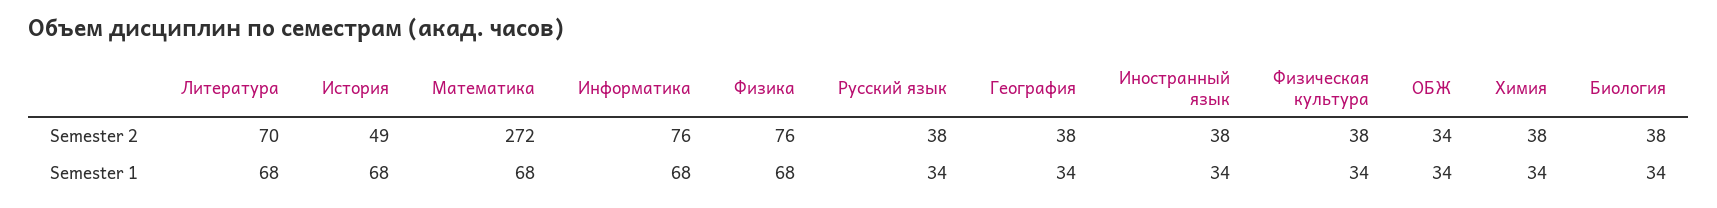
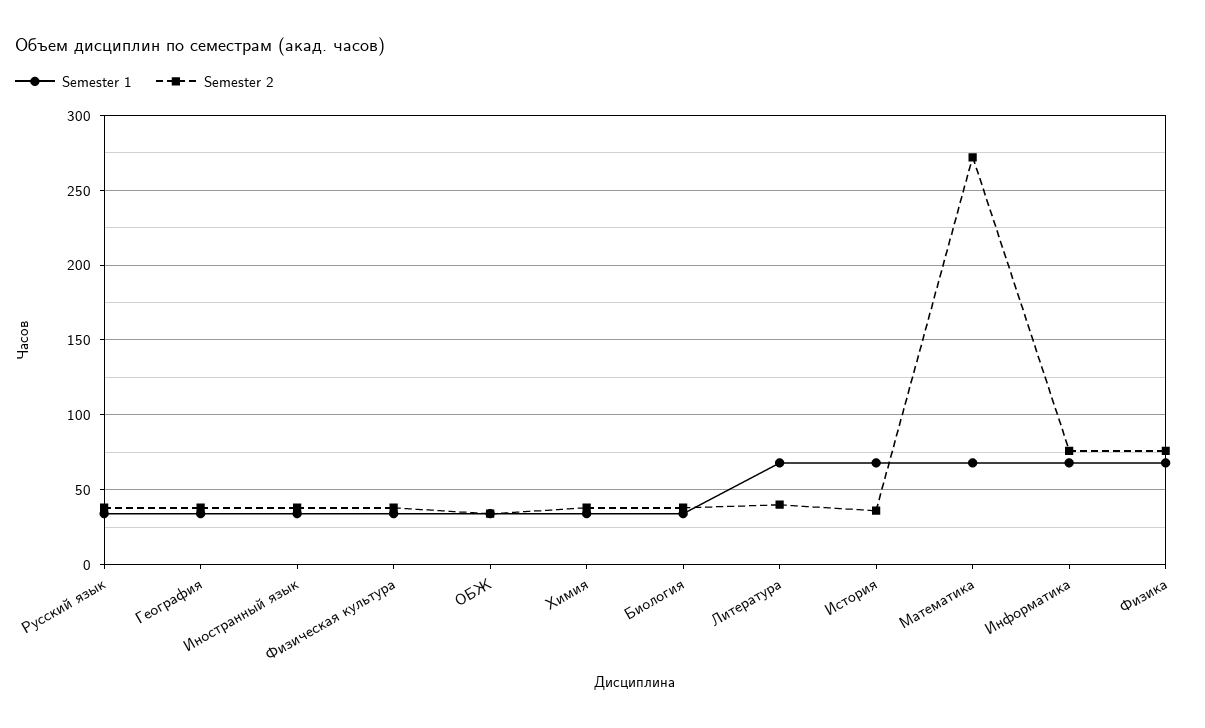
  {
    "Semester 2": {
-     "Литература": 70,
+     "Литература": 40,
-     "История": 49,
+     "История": 35,
      "Математика": 272,
      "Информатика": 76,
      "Физика": 76,
      "Русский язык": 38,
      "География": 38,
      "Иностранный язык": 38,
      "Физическая культура": 38,
      "ОБЖ": 34,
      "Химия": 38,
      "Биология": 38
    },
    "Semester 1": {
      "Литература": 68,
      "История": 68,
      "Математика": 68,
      "Информатика": 68,
      "Физика": 68,
      "Русский язык": 34,
      "География": 34,
      "Иностранный язык": 34,
      "Физическая культура": 34,
      "ОБЖ": 34,
      "Химия": 34,
      "Биология": 34
    }
  }

